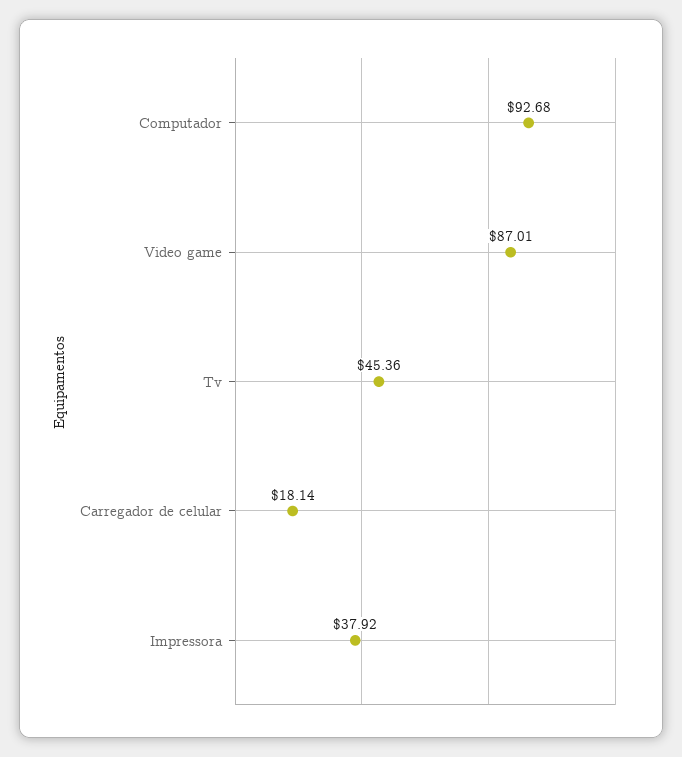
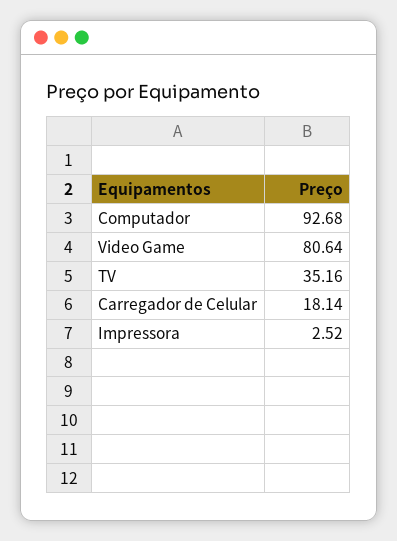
  {
    "Computador": 92.68,
-   "Video game": 87.01,
+   "Video game": 80.64,
-   "Tv": 45.36,
+   "Tv": 35.16,
    "Carregador de celular": 18.14,
-   "Impressora": 37.92
+   "Impressora": 2.52
  }

